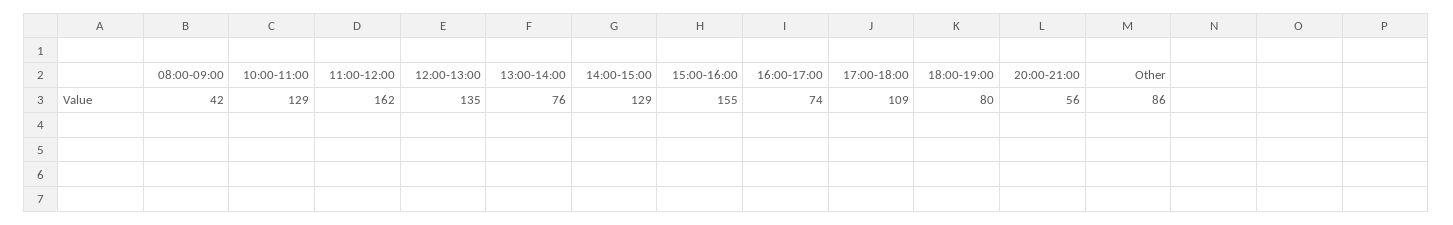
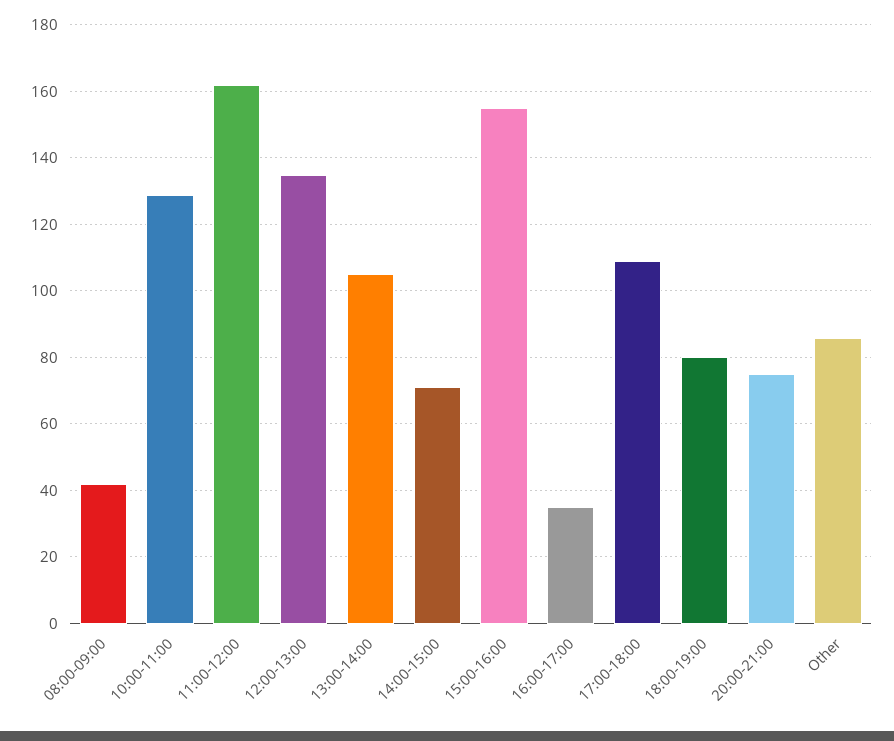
  {
    "08:00-09:00": 42,
    "10:00-11:00": 129,
    "11:00-12:00": 162,
    "12:00-13:00": 135,
-   "13:00-14:00": 76,
+   "13:00-14:00": 105,
-   "14:00-15:00": 129,
+   "14:00-15:00": 70,
    "15:00-16:00": 155,
-   "16:00-17:00": 74,
+   "16:00-17:00": 35,
    "17:00-18:00": 109,
    "18:00-19:00": 80,
-   "20:00-21:00": 56,
+   "20:00-21:00": 75,
    "Other": 86
  }

